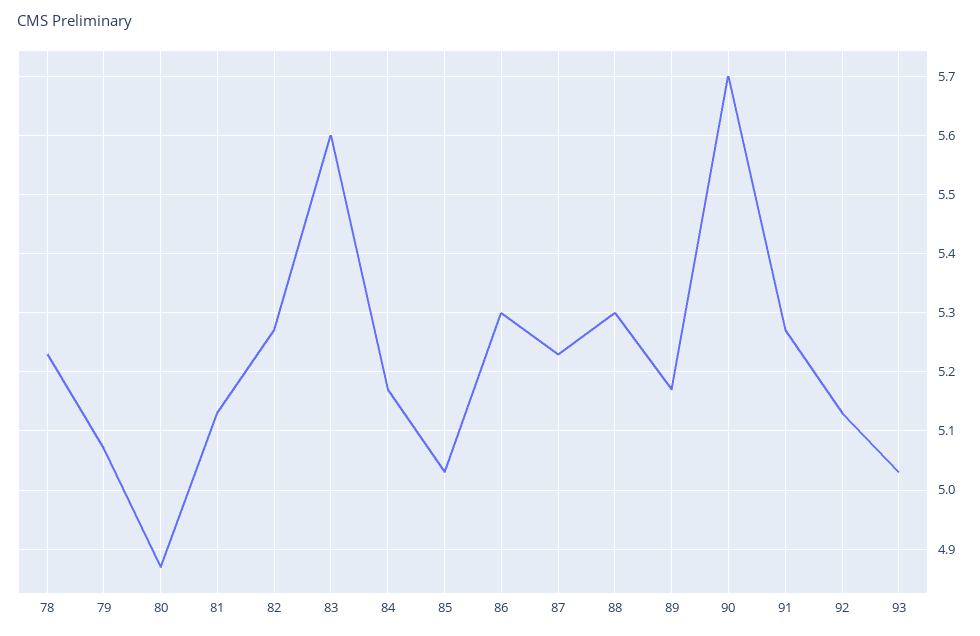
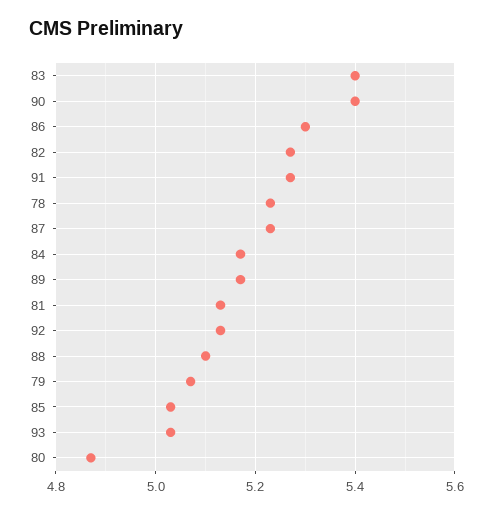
  {
    "78": 5.25,
    "79": 5.05,
    "80": 4.85,
    "81": 5.15,
    "82": 5.25,
-   "83": 5.6,
+   "83": 5.4,
    "84": 5.15,
    "85": 5.05,
    "86": 5.3,
    "87": 5.25,
-   "88": 5.3,
+   "88": 5.1,
    "89": 5.15,
-   "90": 5.7,
+   "90": 5.4,
    "91": 5.25,
    "92": 5.15,
    "93": 5.05
  }

